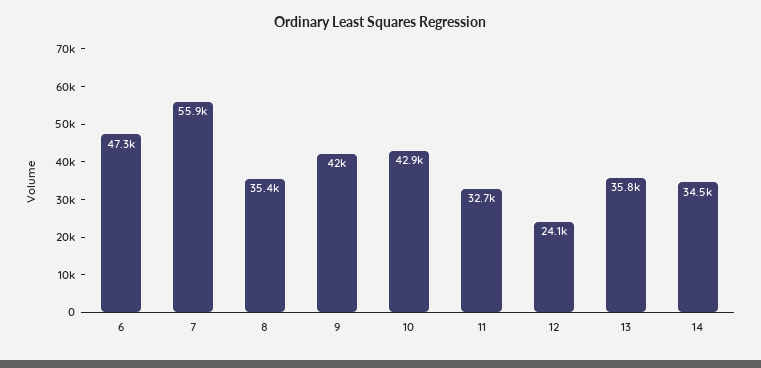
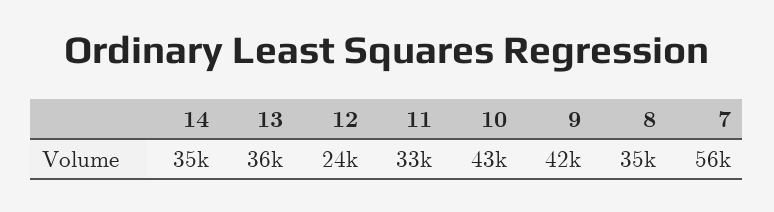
  {
-   "6": 47300,
    "7": 55900,
    "8": 35400,
    "9": 42000,
    "10": 42900,
    "11": 32700,
    "12": 24100,
    "13": 35800,
    "14": 34500
  }

